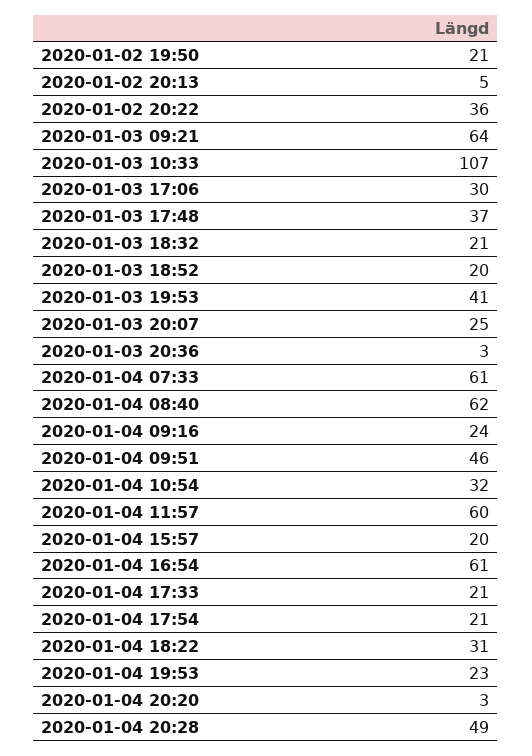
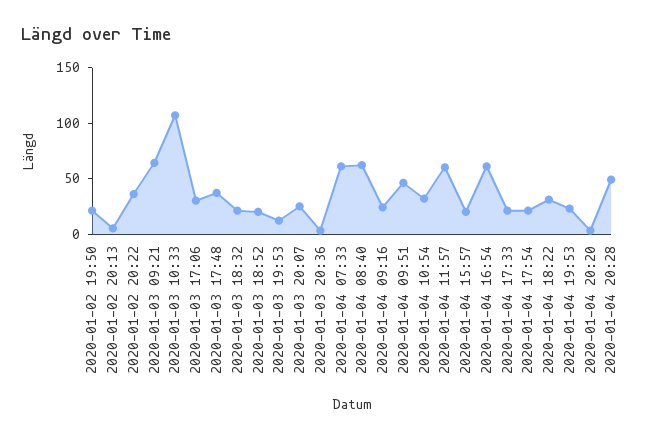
  {
    "2020-01-02 19:50": 21,
    "2020-01-02 20:13": 5,
    "2020-01-02 20:22": 36,
    "2020-01-03 09:21": 64,
    "2020-01-03 10:33": 107,
    "2020-01-03 17:06": 30,
    "2020-01-03 17:48": 37,
    "2020-01-03 18:32": 21,
    "2020-01-03 18:52": 20,
-   "2020-01-03 19:53": 41,
+   "2020-01-03 19:53": 10,
    "2020-01-03 20:07": 25,
    "2020-01-03 20:36": 3,
    "2020-01-04 07:33": 61,
    "2020-01-04 08:40": 62,
    "2020-01-04 09:16": 24,
    "2020-01-04 09:51": 46,
    "2020-01-04 10:54": 32,
    "2020-01-04 11:57": 60,
    "2020-01-04 15:57": 20,
    "2020-01-04 16:54": 61,
    "2020-01-04 17:33": 21,
    "2020-01-04 17:54": 21,
    "2020-01-04 18:22": 31,
    "2020-01-04 19:53": 23,
    "2020-01-04 20:20": 3,
    "2020-01-04 20:28": 49
  }

